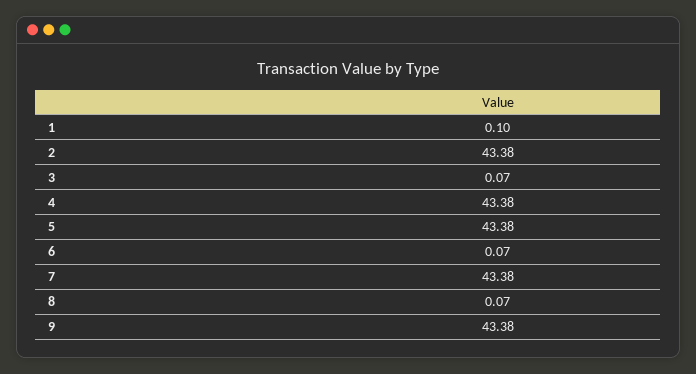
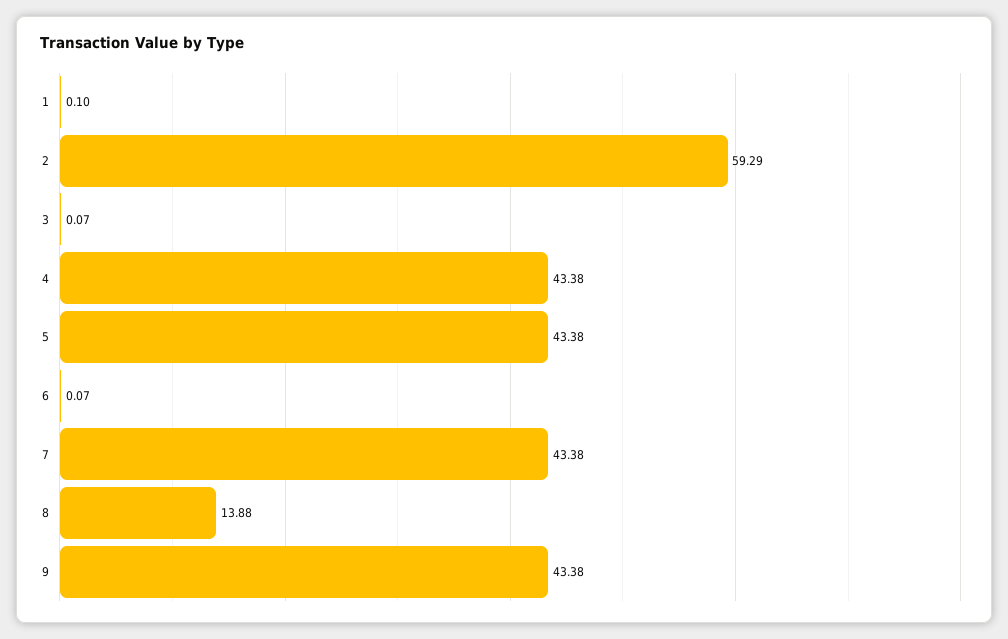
  {
    "1": 0.1,
-   "2": 43.38,
+   "2": 59.29,
    "3": 0.07,
    "4": 43.38,
    "5": 43.38,
    "6": 0.07,
    "7": 43.38,
-   "8": 0.07,
+   "8": 13.88,
    "9": 43.38
  }

